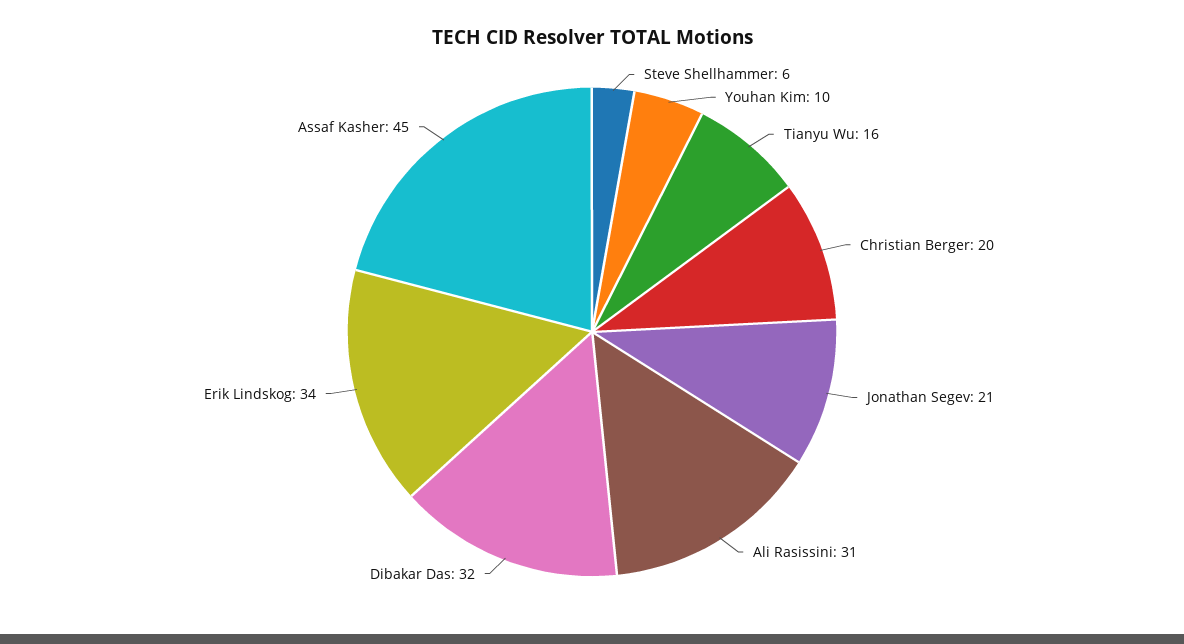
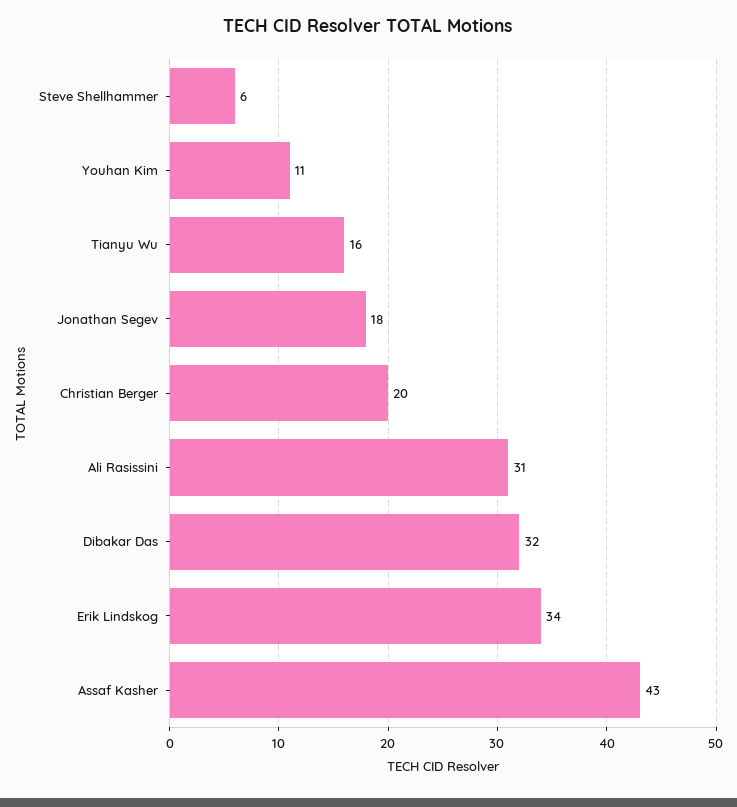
  {
    "Steve Shellhammer": 6,
-   "Youhan Kim": 10,
+   "Youhan Kim": 11,
    "Tianyu Wu": 16,
    "Christian Berger": 20,
-   "Jonathan Segev": 21,
+   "Jonathan Segev": 18,
    "Ali Rasissini": 31,
    "Dibakar Das": 32,
    "Erik Lindskog": 34,
-   "Assaf Kasher": 45
+   "Assaf Kasher": 43
  }

